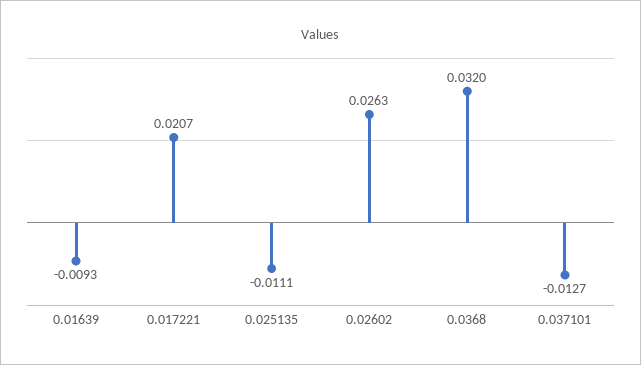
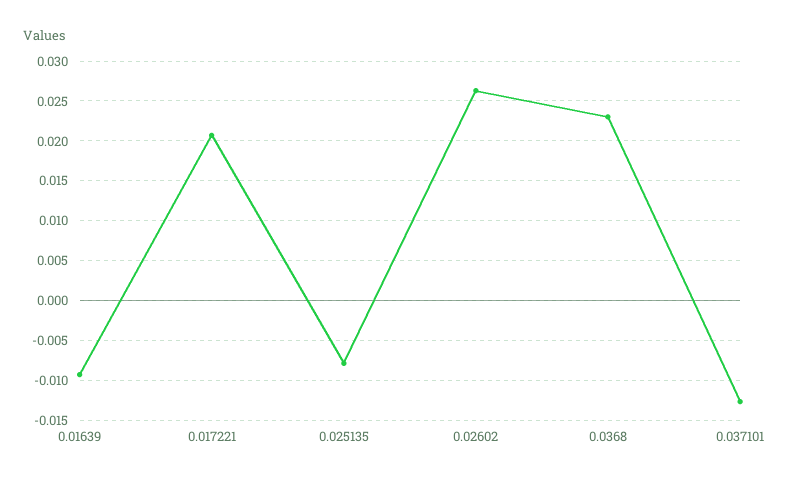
  {
    "0.01639": -0.0093,
    "0.017221": 0.0207,
-   "0.025135": -0.0111,
+   "0.025135": -0.008,
    "0.02602": 0.0263,
-   "0.0368": 0.032,
+   "0.0368": 0.023,
    "0.037101": -0.0127
  }

